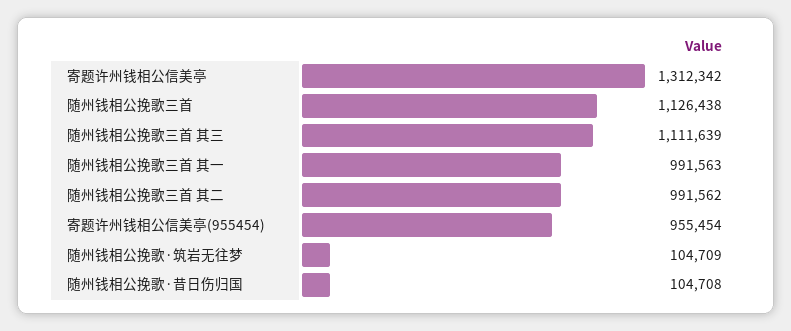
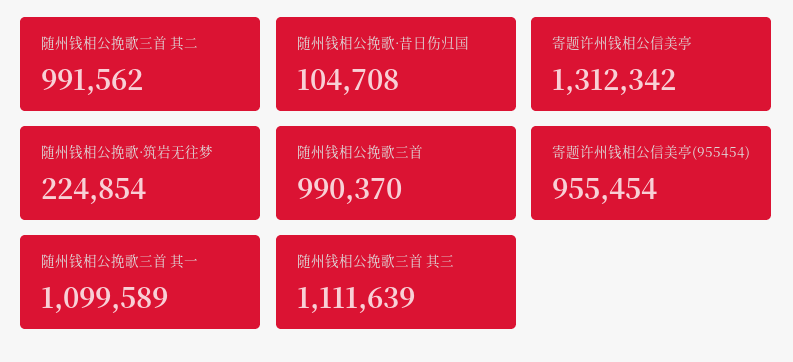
  {
    "寄题许州钱相公信美亭": 1312342,
-   "随州钱相公挽歌三首": 1126438,
+   "随州钱相公挽歌三首": 990370,
    "随州钱相公挽歌三首 其三": 1111639,
-   "随州钱相公挽歌三首 其一": 991563,
+   "随州钱相公挽歌三首 其一": 1099589,
    "随州钱相公挽歌三首 其二": 991562,
    "寄题许州钱相公信美亭(955454)": 955454,
-   "随州钱相公挽歌·筑岩无往梦": 104709,
+   "随州钱相公挽歌·筑岩无往梦": 224854,
    "随州钱相公挽歌·昔日伤归国": 104708
  }

